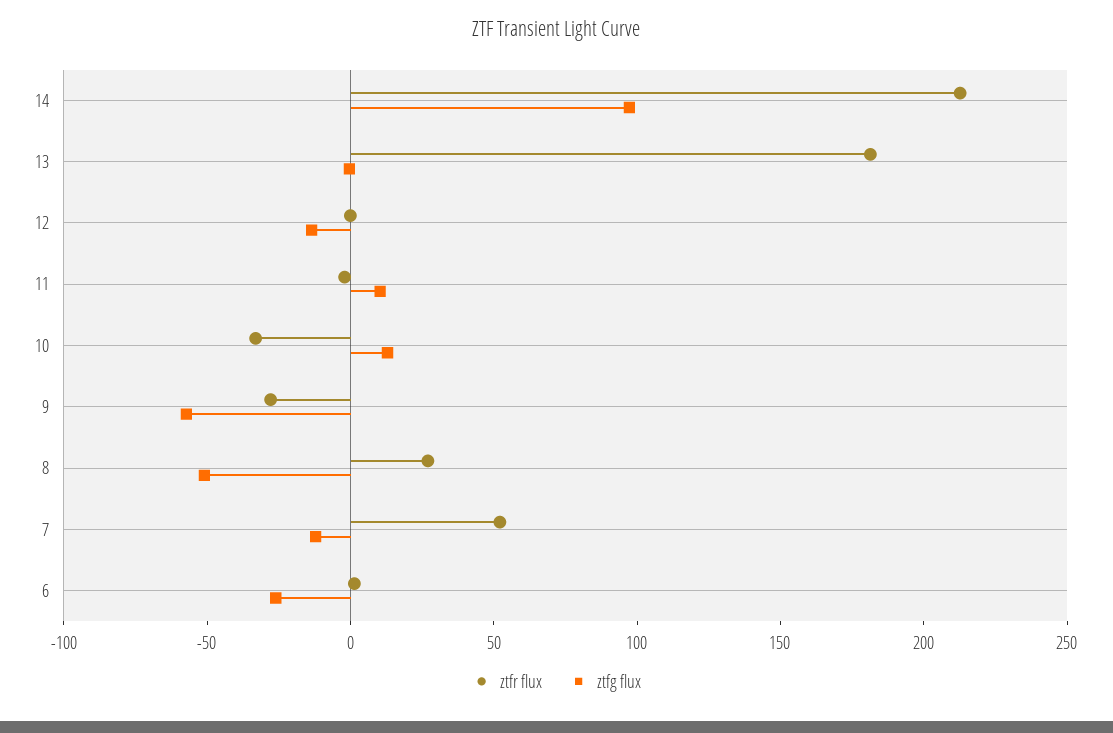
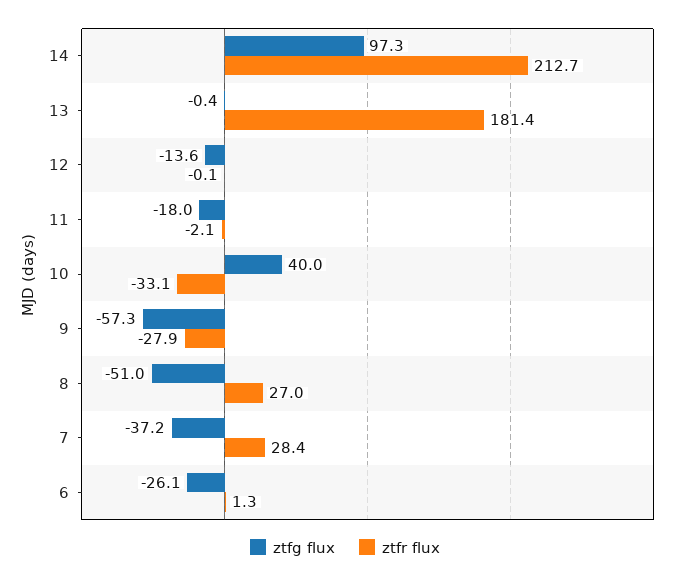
  {
    "ztfr flux": {
      "14": 212.7,
      "13": 181.4,
      "12": -0.1,
      "11": -2.1,
      "10": -33.1,
      "9": -27.9,
      "8": 27,
-     "7": 50,
+     "7": 28.4,
      "6": 1.3
    },
    "ztfg flux": {
      "14": 97.3,
      "13": -0.4,
      "12": -13.6,
-     "11": 10,
+     "11": -18,
-     "10": 10,
+     "10": 40,
      "9": -57.3,
      "8": -51,
-     "7": -10,
+     "7": -37.2,
      "6": -26.1
    }
  }

